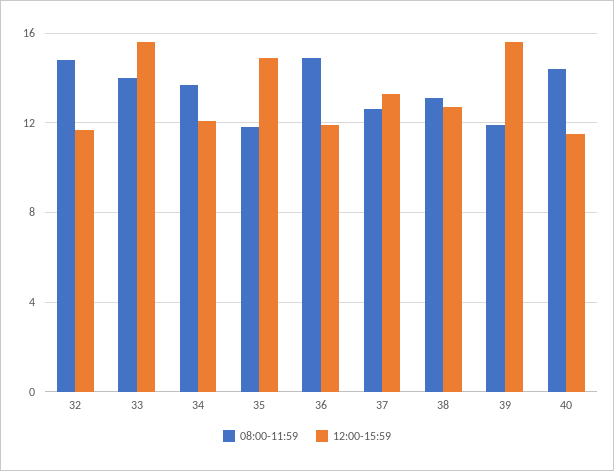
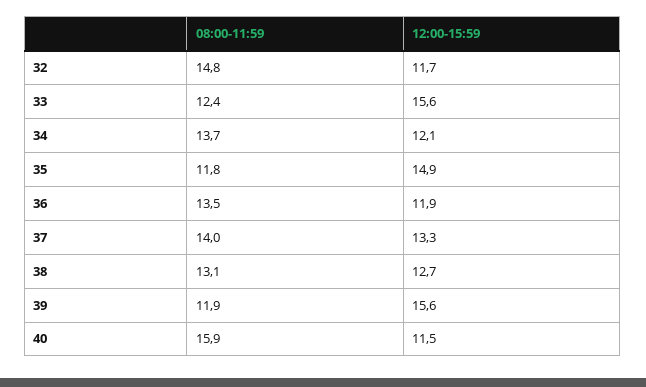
  {
    "08:00-11:59": {
      "32": 14.8,
-     "33": 14,
+     "33": 12.4,
      "34": 13.7,
      "35": 11.8,
-     "36": 15,
+     "36": 13.5,
-     "37": 12.5,
+     "37": 14,
      "38": 13.1,
      "39": 11.9,
-     "40": 14.5
+     "40": 15.9
    },
    "12:00-15:59": {
      "32": 11.7,
      "33": 15.6,
      "34": 12.1,
      "35": 14.9,
      "36": 11.9,
      "37": 13.3,
      "38": 12.7,
      "39": 15.6,
      "40": 11.5
    }
  }

